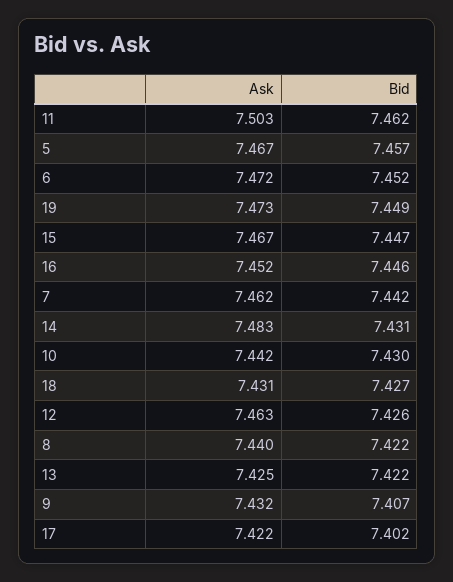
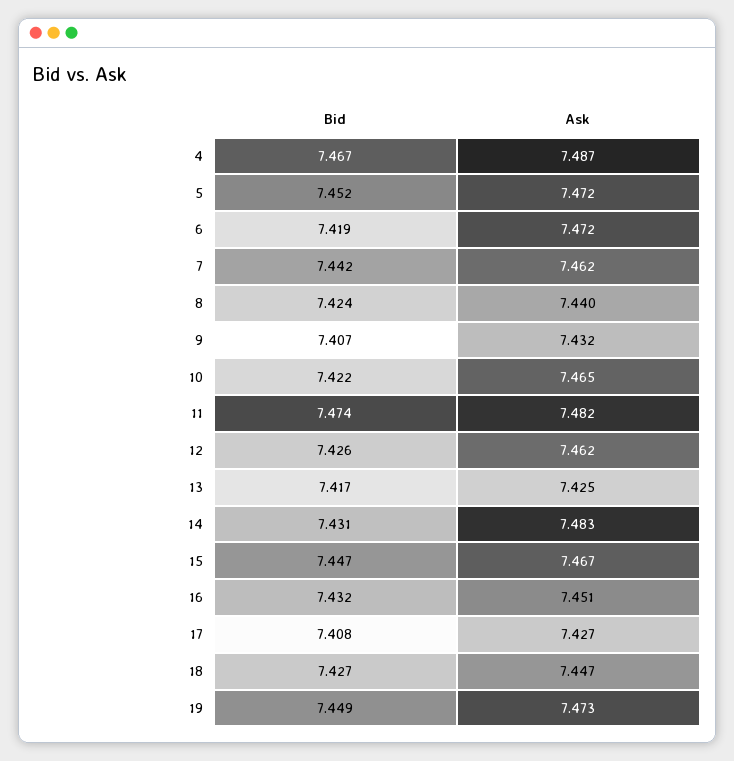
  {
    "Ask": {
-     "11": 7.503,
+     "11": 7.482,
-     "5": 7.467,
+     "5": 7.472,
      "6": 7.472,
      "19": 7.473,
      "15": 7.467,
-     "16": 7.452,
+     "16": 7.451,
      "7": 7.462,
      "14": 7.483,
-     "10": 7.442,
+     "10": 7.465,
-     "18": 7.431,
+     "18": 7.447,
-     "12": 7.463,
+     "12": 7.462,
      "8": 7.44,
      "13": 7.425,
      "9": 7.432,
-     "17": 7.422
+     "17": 7.427,
+     "4": 7.487
    },
    "Bid": {
-     "11": 7.462,
+     "11": 7.474,
-     "5": 7.457,
+     "5": 7.452,
-     "6": 7.452,
+     "6": 7.419,
      "19": 7.449,
      "15": 7.447,
-     "16": 7.446,
+     "16": 7.432,
      "7": 7.442,
      "14": 7.431,
-     "10": 7.43,
+     "10": 7.422,
      "18": 7.427,
      "12": 7.426,
-     "8": 7.422,
+     "8": 7.424,
-     "13": 7.422,
+     "13": 7.417,
      "9": 7.407,
-     "17": 7.402
+     "17": 7.408,
+     "4": 7.467
    }
  }

